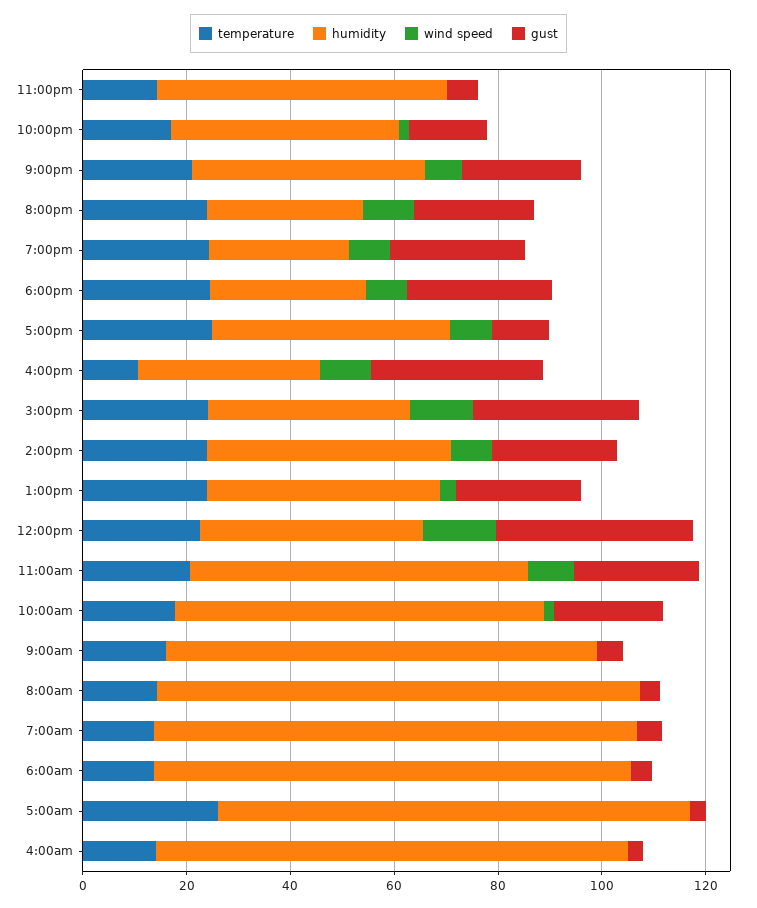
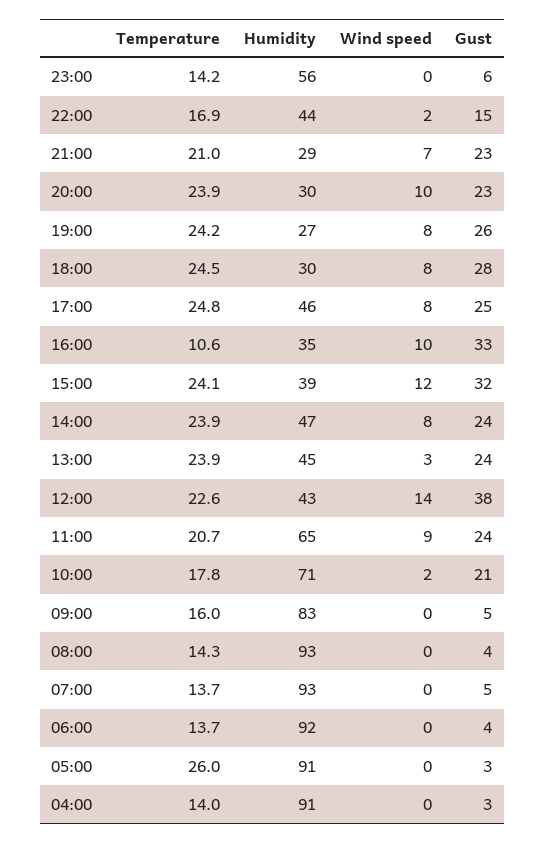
  {
    "temperature": {
      "11:00pm": 14.2,
      "10:00pm": 16.9,
      "9:00pm": 21,
      "8:00pm": 23.9,
      "7:00pm": 24.2,
      "6:00pm": 24.5,
      "5:00pm": 24.8,
      "4:00pm": 10.6,
      "3:00pm": 24.1,
      "2:00pm": 23.9,
      "1:00pm": 23.9,
      "12:00pm": 22.6,
      "11:00am": 20.7,
      "10:00am": 17.8,
      "9:00am": 16,
      "8:00am": 14.3,
      "7:00am": 13.7,
      "6:00am": 13.7,
      "5:00am": 26,
      "4:00am": 14
    },
    "humidity": {
      "11:00pm": 56,
      "10:00pm": 44,
-     "9:00pm": 45,
+     "9:00pm": 29,
      "8:00pm": 30,
      "7:00pm": 27,
      "6:00pm": 30,
      "5:00pm": 46,
      "4:00pm": 35,
      "3:00pm": 39,
      "2:00pm": 47,
      "1:00pm": 45,
      "12:00pm": 43,
      "11:00am": 65,
      "10:00am": 71,
      "9:00am": 83,
      "8:00am": 93,
      "7:00am": 93,
      "6:00am": 92,
      "5:00am": 91,
      "4:00am": 91
    },
    "wind speed": {
      "11:00pm": 0,
      "10:00pm": 2,
      "9:00pm": 7,
      "8:00pm": 10,
      "7:00pm": 8,
      "6:00pm": 8,
      "5:00pm": 8,
      "4:00pm": 10,
      "3:00pm": 12,
      "2:00pm": 8,
      "1:00pm": 3,
      "12:00pm": 14,
      "11:00am": 9,
      "10:00am": 2,
      "9:00am": 0,
      "8:00am": 0,
      "7:00am": 0,
      "6:00am": 0,
      "5:00am": 0,
      "4:00am": 0
    },
    "gust": {
      "11:00pm": 6,
      "10:00pm": 15,
      "9:00pm": 23,
      "8:00pm": 23,
      "7:00pm": 26,
      "6:00pm": 28,
-     "5:00pm": 10,
+     "5:00pm": 25,
      "4:00pm": 33,
      "3:00pm": 32,
      "2:00pm": 24,
      "1:00pm": 24,
      "12:00pm": 38,
      "11:00am": 24,
      "10:00am": 21,
      "9:00am": 5,
      "8:00am": 4,
      "7:00am": 5,
      "6:00am": 4,
      "5:00am": 3,
      "4:00am": 3
    }
  }

